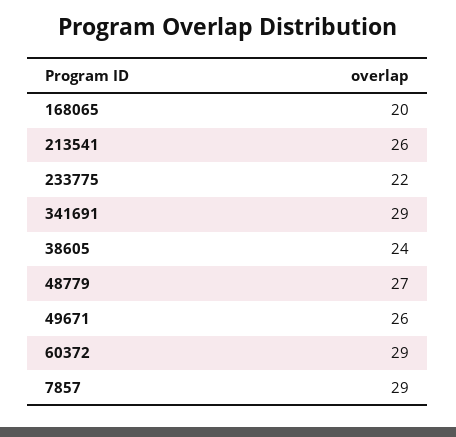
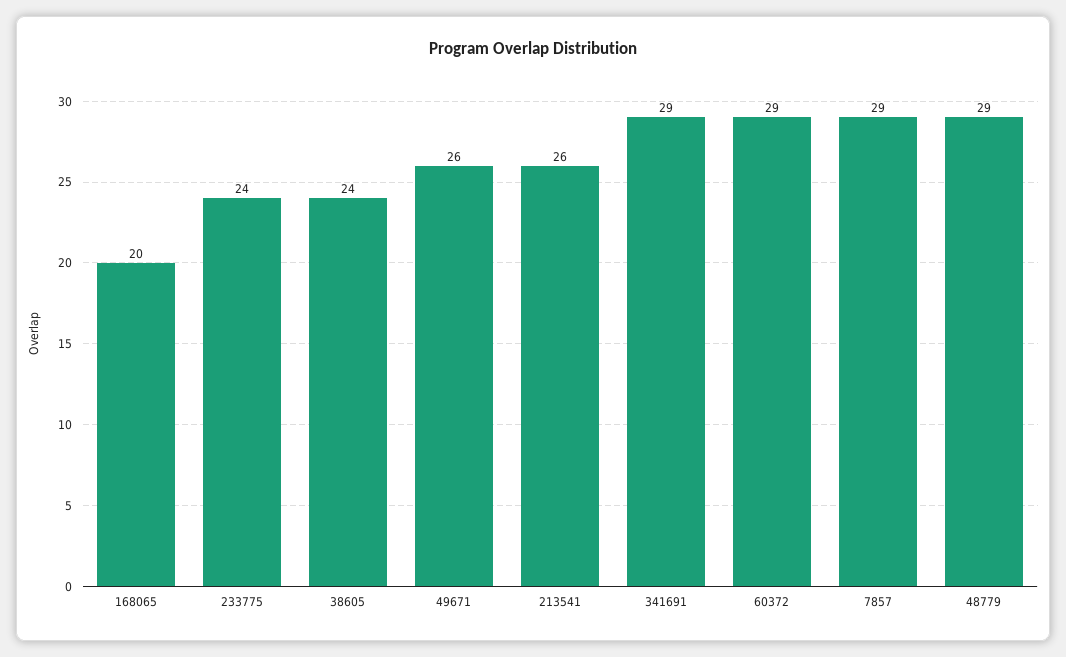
  {
    "168065": 20,
    "213541": 26,
-   "233775": 22,
+   "233775": 24,
    "341691": 29,
    "38605": 24,
-   "48779": 27,
+   "48779": 29,
    "49671": 26,
    "60372": 29,
    "7857": 29
  }

